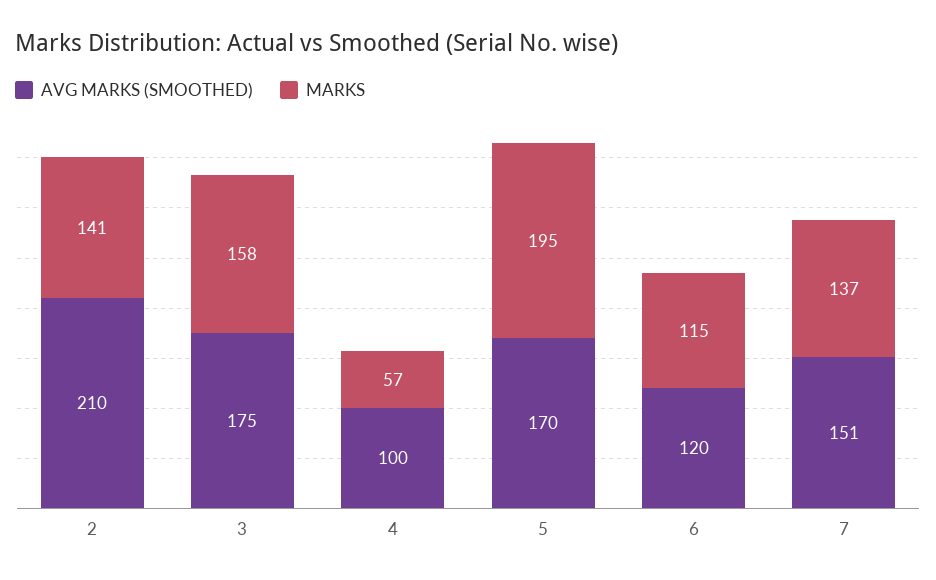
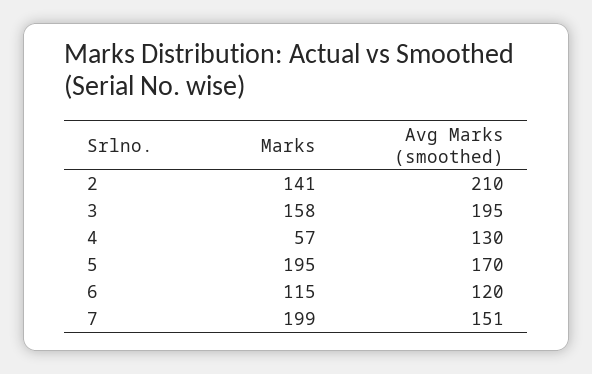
  {
    "AVG MARKS (SMOOTHED)": {
      "2": 210,
-     "3": 175,
+     "3": 195,
-     "4": 100,
+     "4": 130,
      "5": 170,
      "6": 120,
      "7": 151
    },
    "MARKS": {
      "2": 141,
      "3": 158,
      "4": 57,
      "5": 195,
      "6": 115,
-     "7": 137
+     "7": 199
    }
  }

